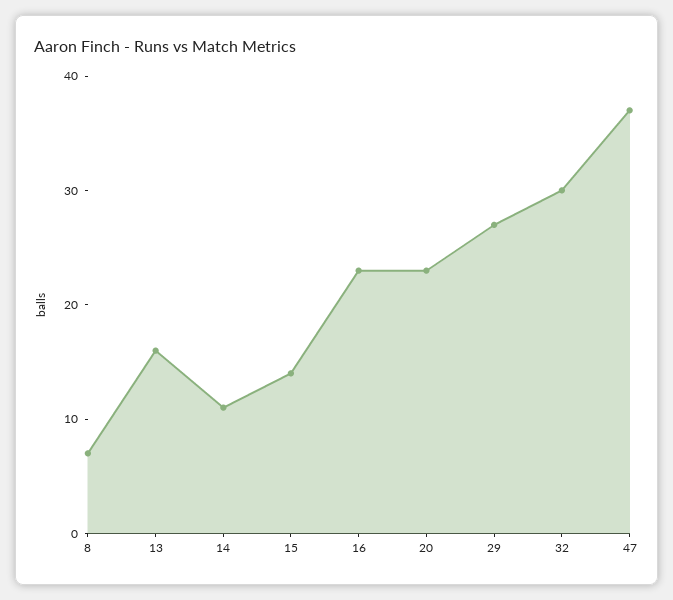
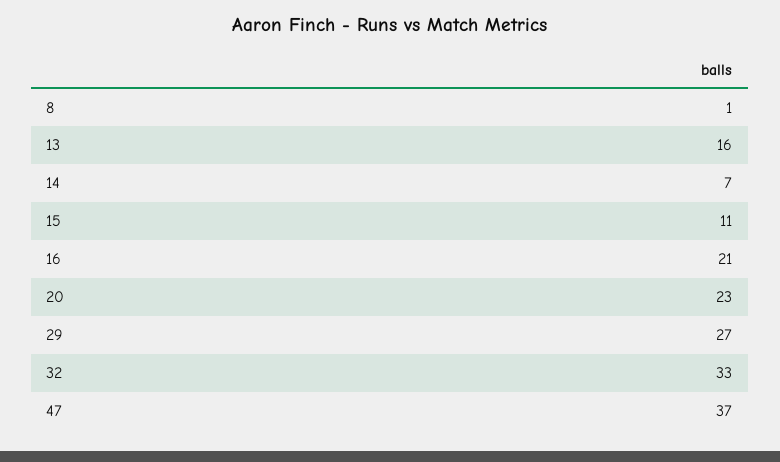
  {
-   "8": 7,
+   "8": 1,
    "13": 16,
-   "14": 11,
+   "14": 7,
-   "15": 14,
+   "15": 11,
-   "16": 23,
+   "16": 21,
    "20": 23,
    "29": 27,
-   "32": 30,
+   "32": 33,
    "47": 37
  }

